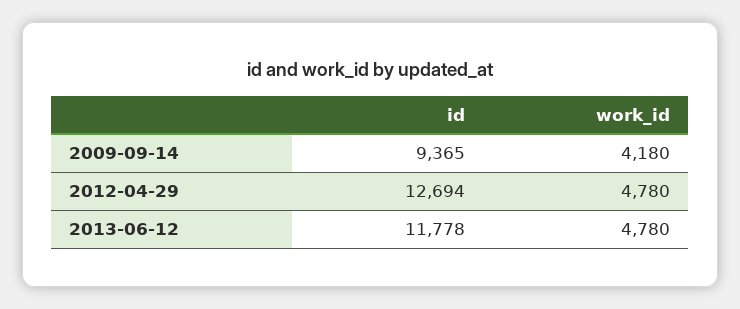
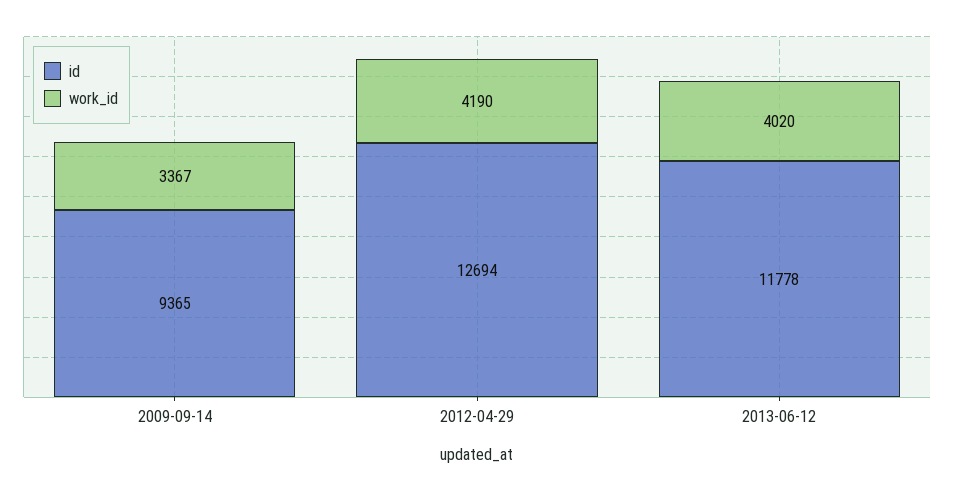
  {
    "id": {
      "2009-09-14": 9365,
      "2012-04-29": 12694,
      "2013-06-12": 11778
    },
    "work_id": {
-     "2009-09-14": 4180,
+     "2009-09-14": 3367,
-     "2012-04-29": 4780,
+     "2012-04-29": 4190,
-     "2013-06-12": 4780
+     "2013-06-12": 4020
    }
  }

